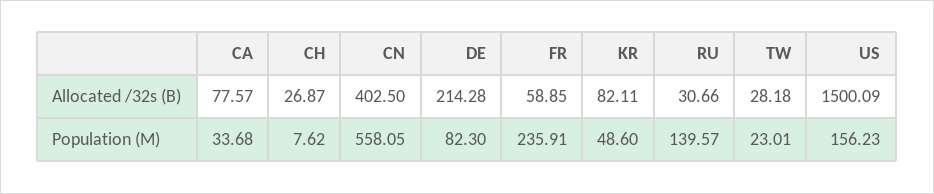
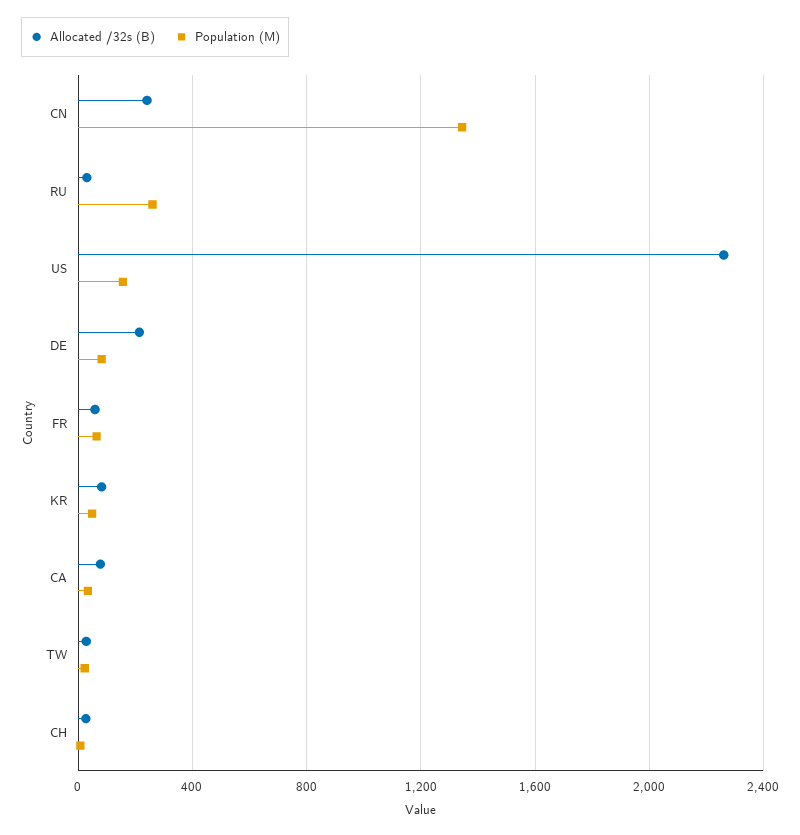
  {
    "Allocated /32s (B)": {
      "CA": 77.57,
      "CH": 26.87,
-     "CN": 402.5,
+     "CN": 250,
      "DE": 214.28,
      "FR": 58.85,
      "KR": 82.11,
      "RU": 30.66,
      "TW": 28.18,
-     "US": 1500.09
+     "US": 2250
    },
    "Population (M)": {
      "CA": 33.68,
      "CH": 7.62,
-     "CN": 558.05,
+     "CN": 1350,
      "DE": 82.3,
-     "FR": 235.91,
+     "FR": 50,
      "KR": 48.6,
-     "RU": 139.57,
+     "RU": 250,
      "TW": 23.01,
      "US": 156.23
    }
  }

